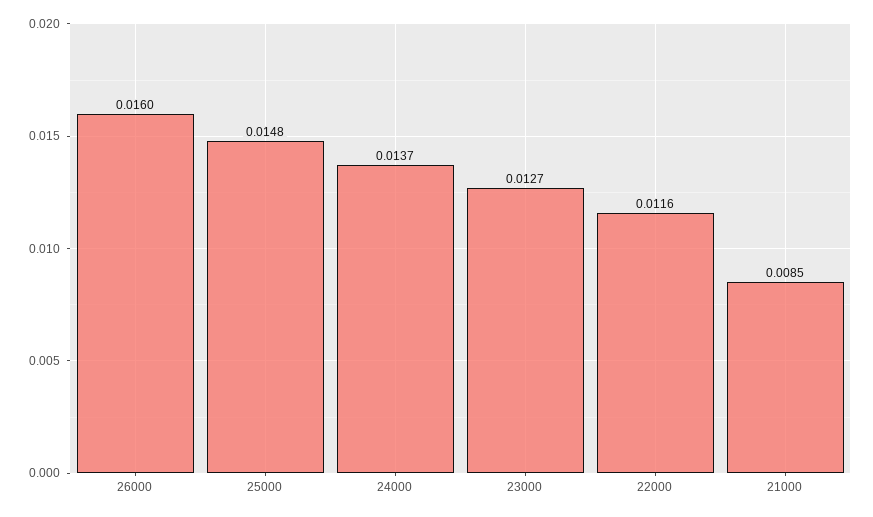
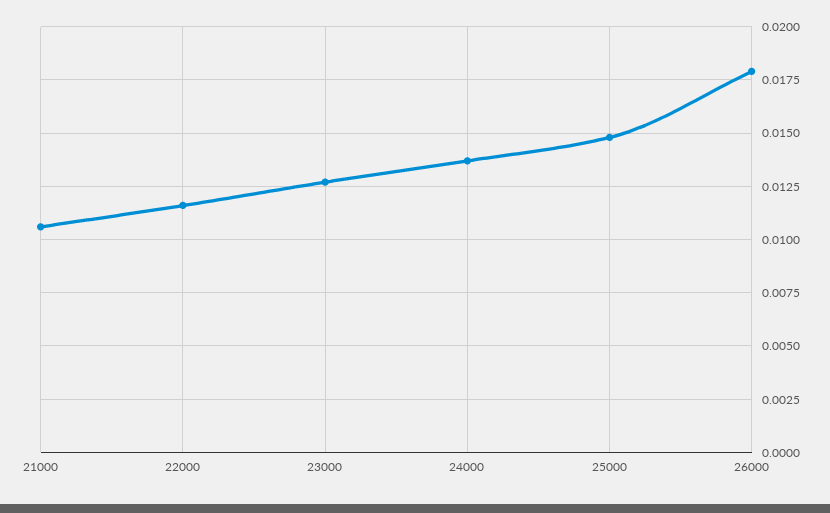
  {
-   "26000": 0.016,
+   "26000": 0.018,
    "25000": 0.0148,
    "24000": 0.0137,
    "23000": 0.0127,
    "22000": 0.0116,
-   "21000": 0.0085
+   "21000": 0.0105
  }

